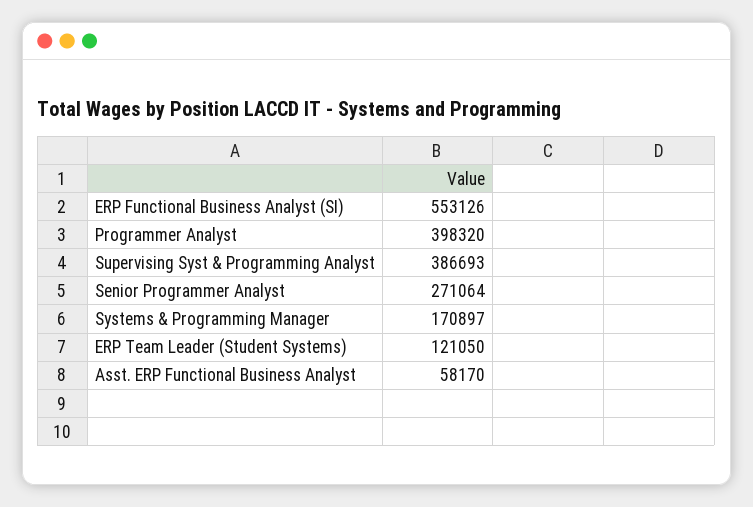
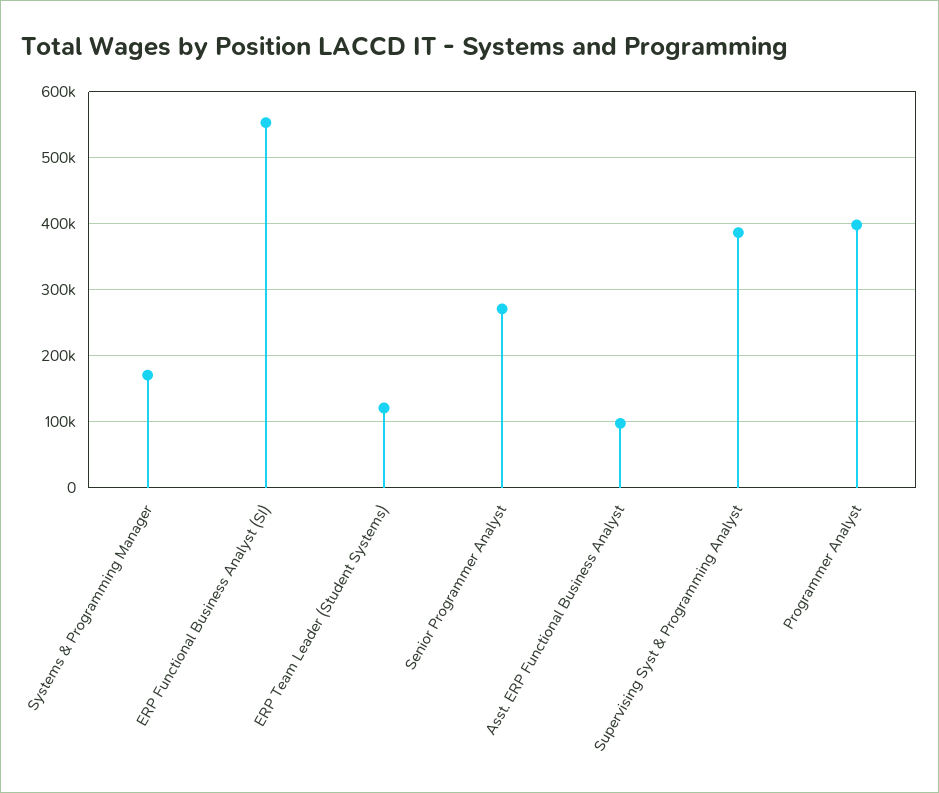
  {
    "ERP Functional Business Analyst (SI)": 553126,
    "Programmer Analyst": 398320,
    "Supervising Syst & Programming Analyst": 386693,
    "Senior Programmer Analyst": 271064,
    "Systems & Programming Manager": 170897,
    "ERP Team Leader (Student Systems)": 121050,
-   "Asst. ERP Functional Business Analyst": 58170
+   "Asst. ERP Functional Business Analyst": 100000
  }

